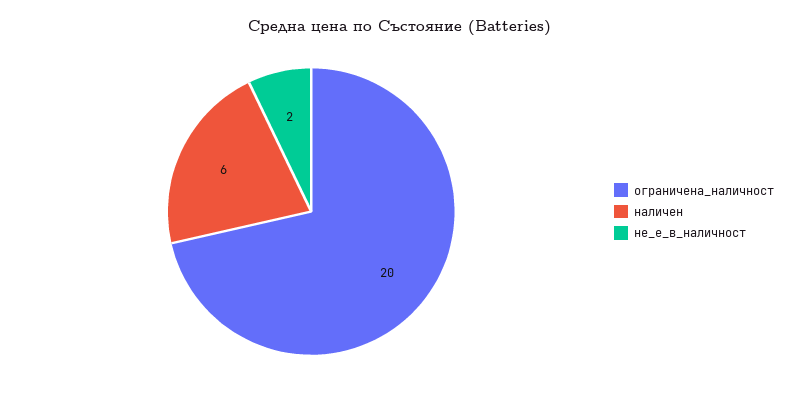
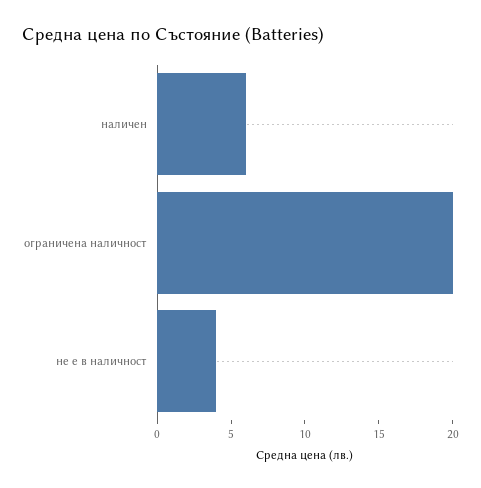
  {
    "ограничена_наличност": 20,
    "наличен": 6,
-   "не_е_в_наличност": 2
+   "не_е_в_наличност": 4
  }

